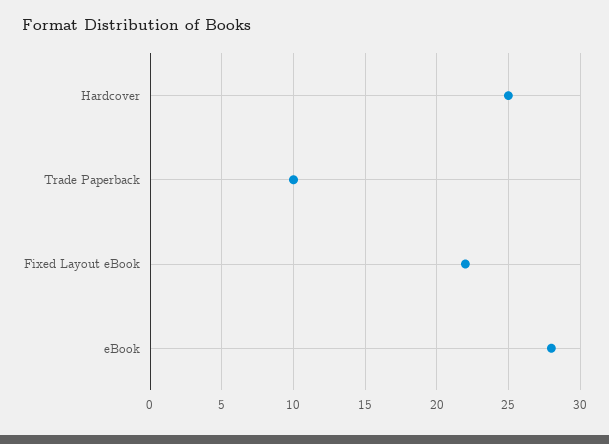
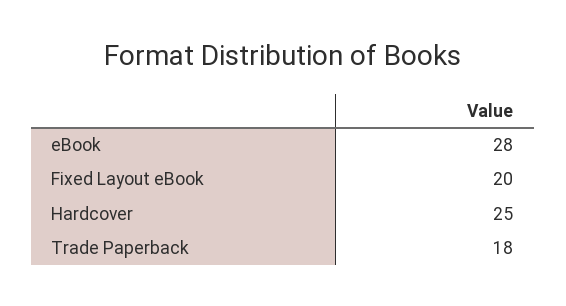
  {
    "Hardcover": 25,
-   "Trade Paperback": 10,
+   "Trade Paperback": 18,
-   "Fixed Layout eBook": 22,
+   "Fixed Layout eBook": 20,
    "eBook": 28
  }

